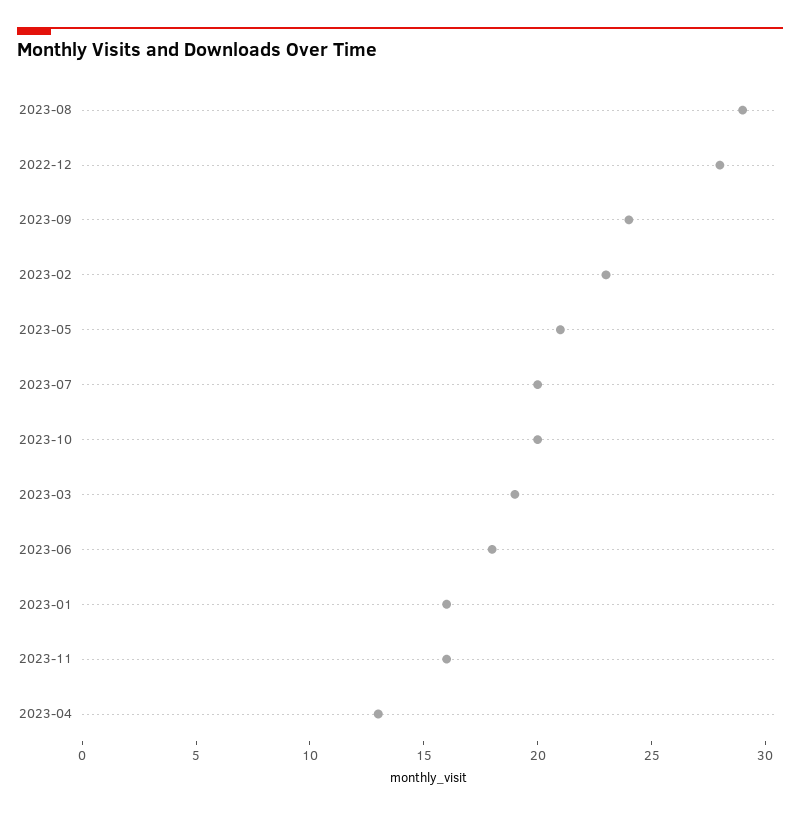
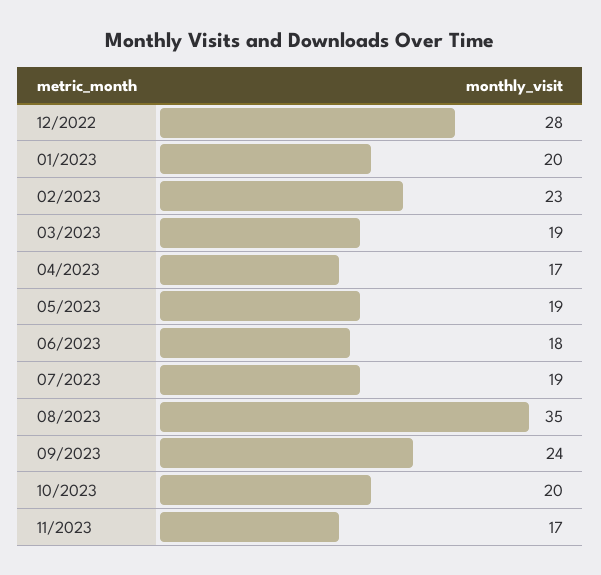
  {
-   "2023-08": 29,
+   "2023-08": 35,
    "2022-12": 28,
    "2023-09": 24,
    "2023-02": 23,
-   "2023-05": 21,
+   "2023-05": 19,
-   "2023-07": 20,
+   "2023-07": 19,
    "2023-10": 20,
    "2023-03": 19,
    "2023-06": 18,
-   "2023-01": 16,
+   "2023-01": 20,
-   "2023-11": 16,
+   "2023-11": 17,
-   "2023-04": 13
+   "2023-04": 17
  }

